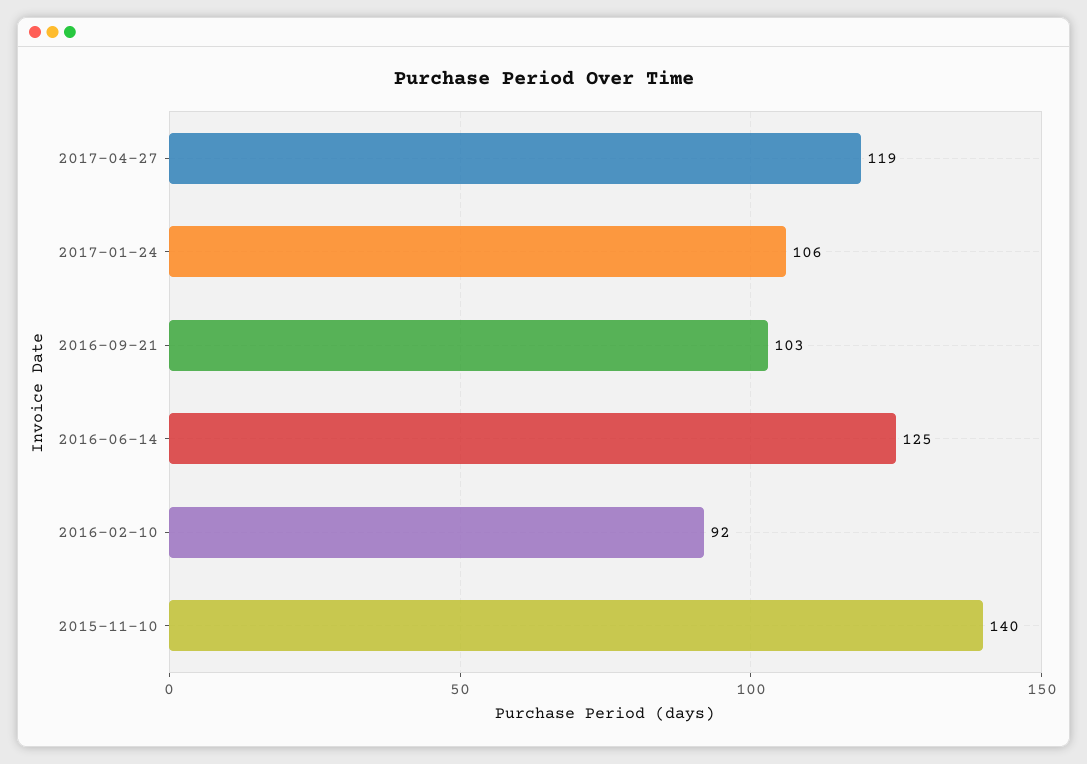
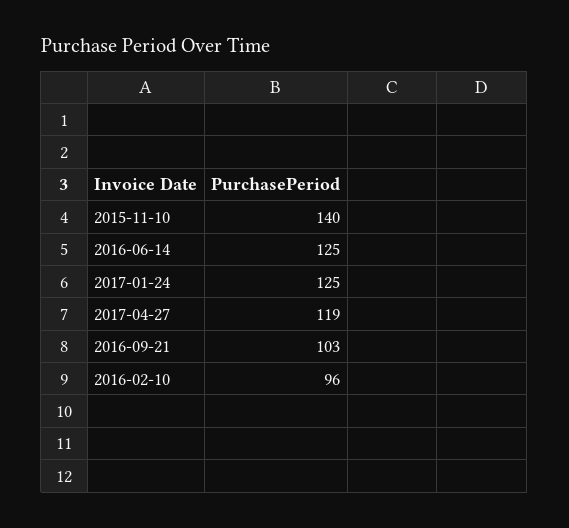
  {
    "2017-04-27": 119,
-   "2017-01-24": 106,
+   "2017-01-24": 125,
    "2016-09-21": 103,
    "2016-06-14": 125,
-   "2016-02-10": 92,
+   "2016-02-10": 96,
    "2015-11-10": 140
  }

